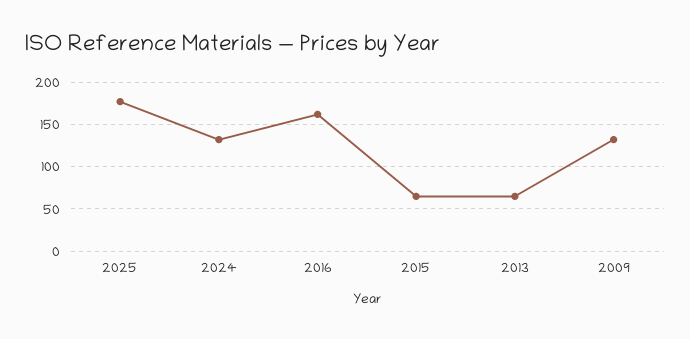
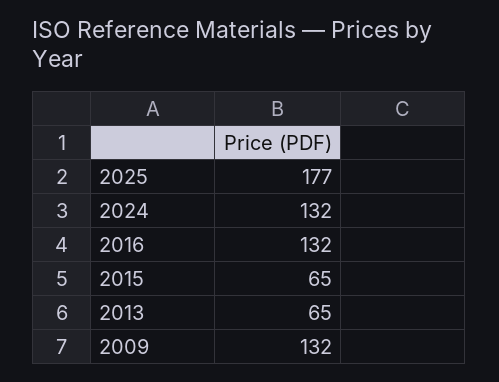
  {
    "2025": 177,
    "2024": 132,
-   "2016": 160,
+   "2016": 132,
    "2015": 65,
    "2013": 65,
    "2009": 132
  }

